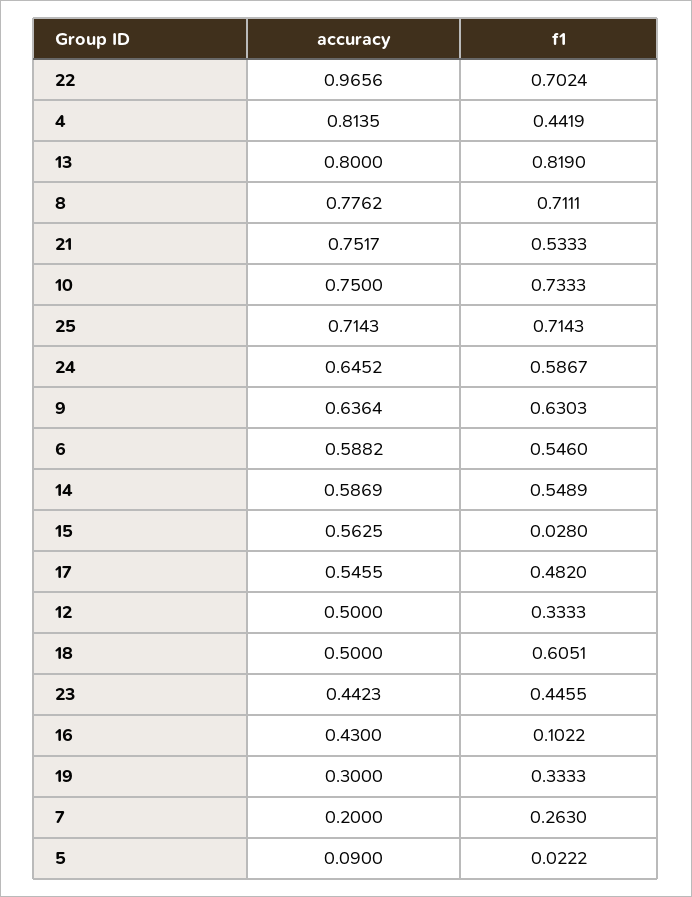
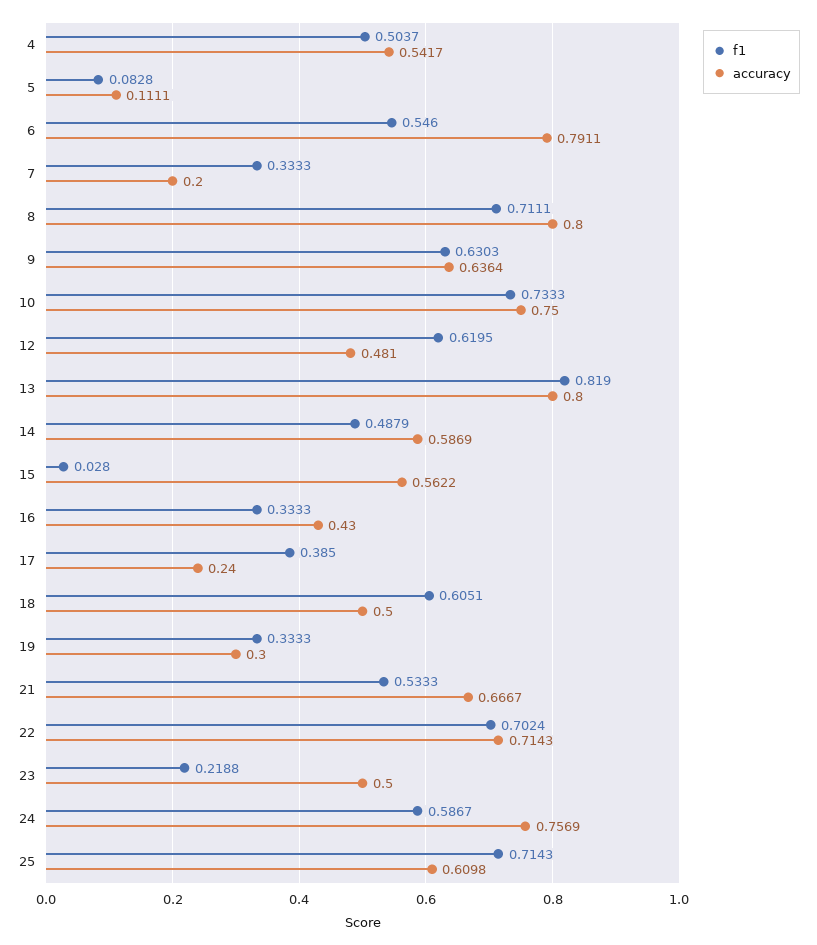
  {
    "accuracy": {
-     "22": 0.9656,
+     "22": 0.7143,
-     "4": 0.8135,
+     "4": 0.5417,
      "13": 0.8,
-     "8": 0.7762,
+     "8": 0.8,
-     "21": 0.7517,
+     "21": 0.6667,
      "10": 0.75,
-     "25": 0.7143,
+     "25": 0.6098,
-     "24": 0.6452,
+     "24": 0.7569,
      "9": 0.6364,
-     "6": 0.5882,
+     "6": 0.7911,
      "14": 0.5869,
-     "15": 0.5625,
+     "15": 0.5622,
-     "17": 0.5455,
+     "17": 0.24,
-     "12": 0.5,
+     "12": 0.481,
      "18": 0.5,
-     "23": 0.4423,
+     "23": 0.5,
      "16": 0.43,
      "19": 0.3,
      "7": 0.2,
-     "5": 0.09
+     "5": 0.1111
    },
    "f1": {
      "22": 0.7024,
-     "4": 0.4419,
+     "4": 0.5037,
      "13": 0.819,
      "8": 0.7111,
      "21": 0.5333,
      "10": 0.7333,
      "25": 0.7143,
      "24": 0.5867,
      "9": 0.6303,
      "6": 0.546,
-     "14": 0.5489,
+     "14": 0.4879,
      "15": 0.028,
-     "17": 0.482,
+     "17": 0.385,
-     "12": 0.3333,
+     "12": 0.6195,
      "18": 0.6051,
-     "23": 0.4455,
+     "23": 0.2188,
-     "16": 0.1022,
+     "16": 0.3333,
      "19": 0.3333,
-     "7": 0.263,
+     "7": 0.3333,
-     "5": 0.0222
+     "5": 0.0828
    }
  }

